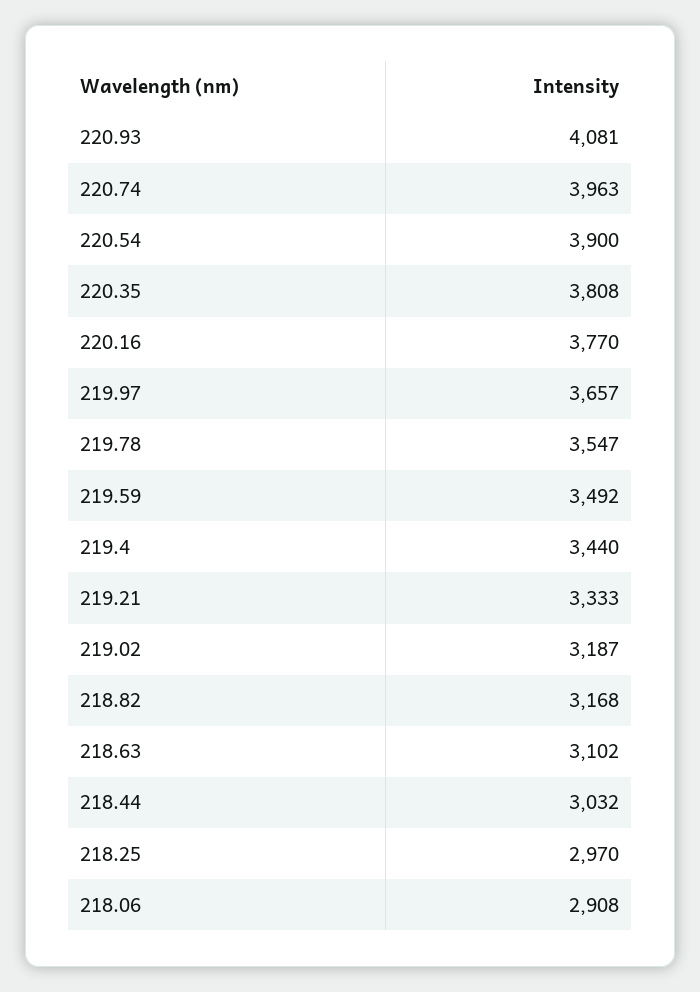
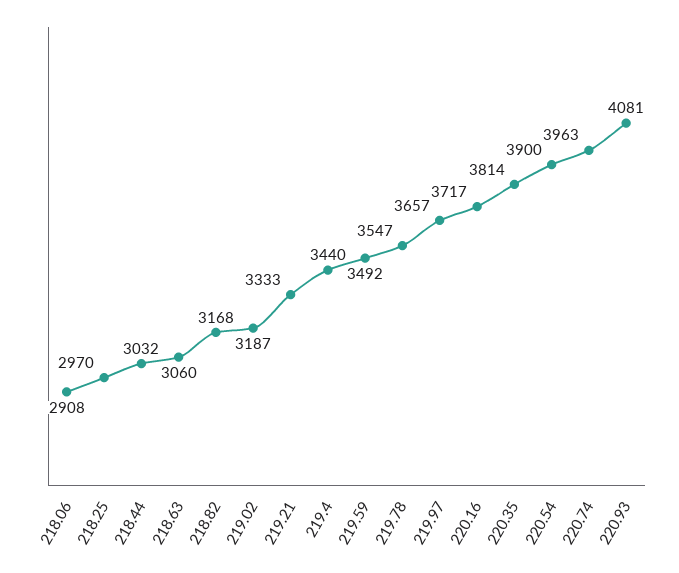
  {
    "220.93": 4081,
    "220.74": 3963,
    "220.54": 3900,
-   "220.35": 3808,
+   "220.35": 3814,
-   "220.16": 3770,
+   "220.16": 3717,
    "219.97": 3657,
    "219.78": 3547,
    "219.59": 3492,
    "219.4": 3440,
    "219.21": 3333,
    "219.02": 3187,
    "218.82": 3168,
-   "218.63": 3102,
+   "218.63": 3060,
    "218.44": 3032,
    "218.25": 2970,
    "218.06": 2908
  }

